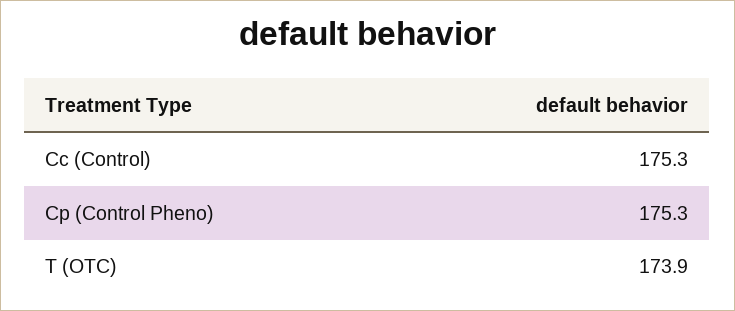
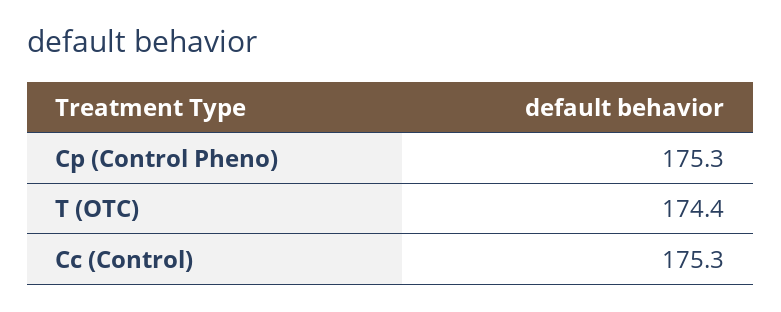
  {
    "Cc (Control)": 175.3,
    "Cp (Control Pheno)": 175.3,
-   "T (OTC)": 173.9
+   "T (OTC)": 174.4
  }

